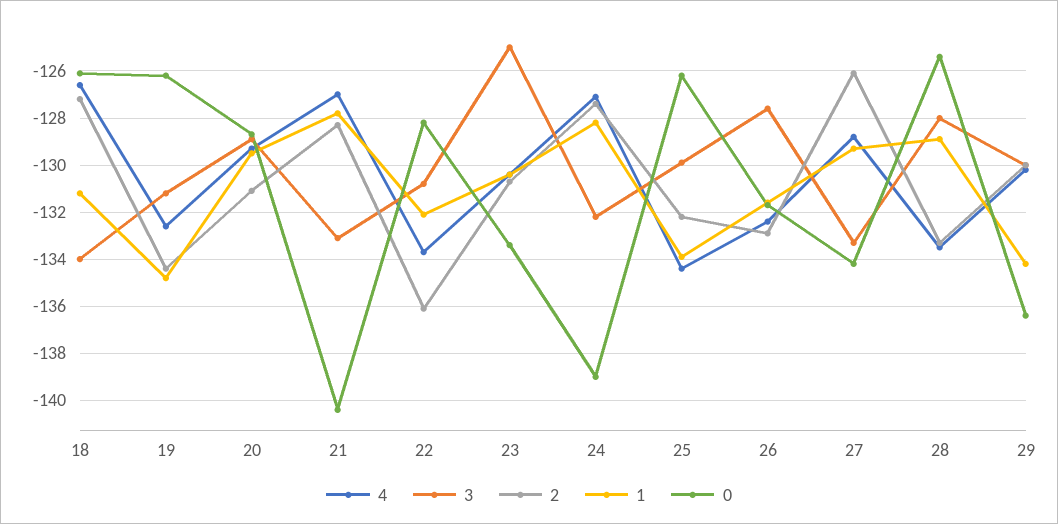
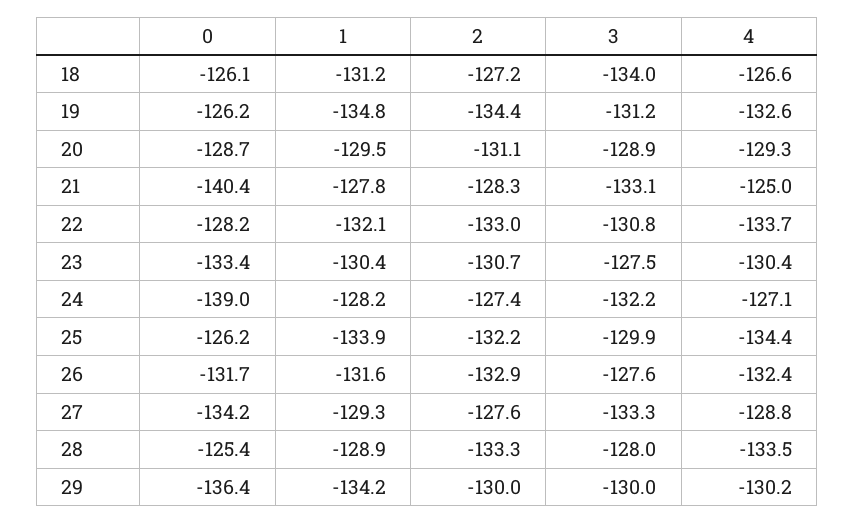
  {
    "4": {
      "18": -126.6,
      "19": -132.6,
      "20": -129.3,
-     "21": -127,
+     "21": -125,
      "22": -133.7,
      "23": -130.4,
      "24": -127.1,
      "25": -134.4,
      "26": -132.4,
      "27": -128.8,
      "28": -133.5,
      "29": -130.2
    },
    "3": {
      "18": -134,
      "19": -131.2,
      "20": -128.9,
      "21": -133.1,
      "22": -130.8,
-     "23": -125,
+     "23": -127.5,
      "24": -132.2,
      "25": -129.9,
      "26": -127.6,
      "27": -133.3,
      "28": -128,
      "29": -130
    },
    "2": {
      "18": -127.2,
      "19": -134.4,
      "20": -131.1,
      "21": -128.3,
-     "22": -136,
+     "22": -133,
      "23": -130.7,
      "24": -127.4,
      "25": -132.2,
      "26": -132.9,
-     "27": -126,
+     "27": -127.6,
      "28": -133.3,
      "29": -130
    },
    "1": {
      "18": -131.2,
      "19": -134.8,
      "20": -129.5,
      "21": -127.8,
      "22": -132.1,
      "23": -130.4,
      "24": -128.2,
      "25": -133.9,
      "26": -131.6,
      "27": -129.3,
      "28": -128.9,
      "29": -134.2
    },
    "0": {
      "18": -126.1,
      "19": -126.2,
      "20": -128.7,
      "21": -140.4,
      "22": -128.2,
      "23": -133.4,
      "24": -139,
      "25": -126.2,
      "26": -131.7,
      "27": -134.2,
      "28": -125.4,
      "29": -136.4
    }
  }

